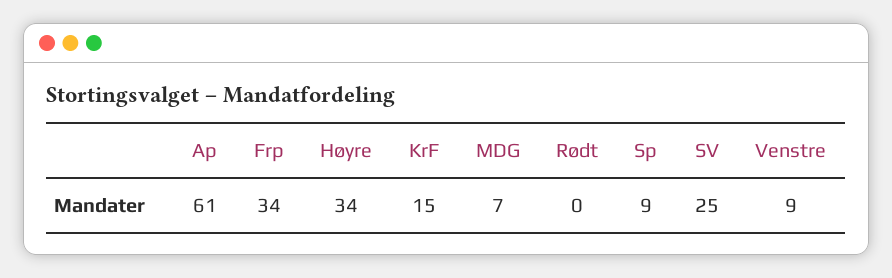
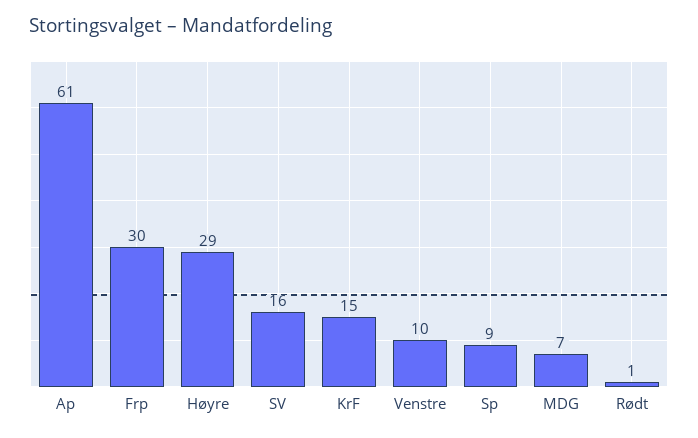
  {
    "Ap": 61,
-   "Frp": 34,
+   "Frp": 30,
-   "Høyre": 34,
+   "Høyre": 29,
    "KrF": 15,
    "MDG": 7,
-   "Rødt": 0,
+   "Rødt": 1,
    "Sp": 9,
-   "SV": 25,
+   "SV": 16,
-   "Venstre": 9
+   "Venstre": 10
  }

